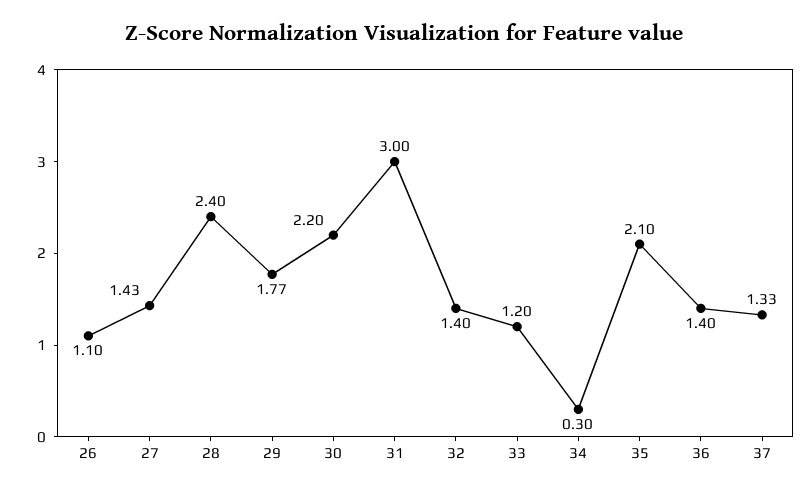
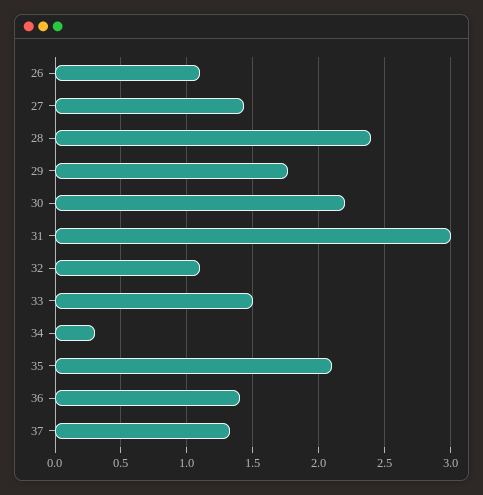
  {
    "26": 1.1,
    "27": 1.43,
    "28": 2.4,
    "29": 1.77,
    "30": 2.2,
    "31": 3,
-   "32": 1.4,
+   "32": 1.1,
-   "33": 1.2,
+   "33": 1.5,
    "34": 0.3,
    "35": 2.1,
    "36": 1.4,
    "37": 1.33
  }

